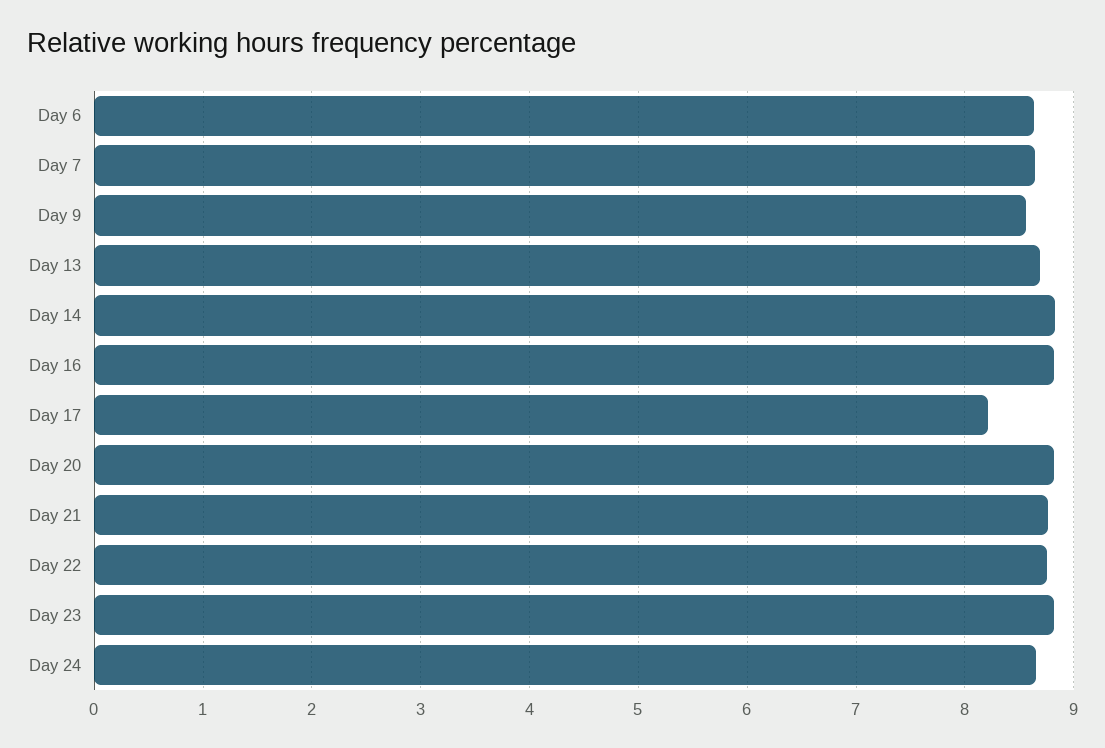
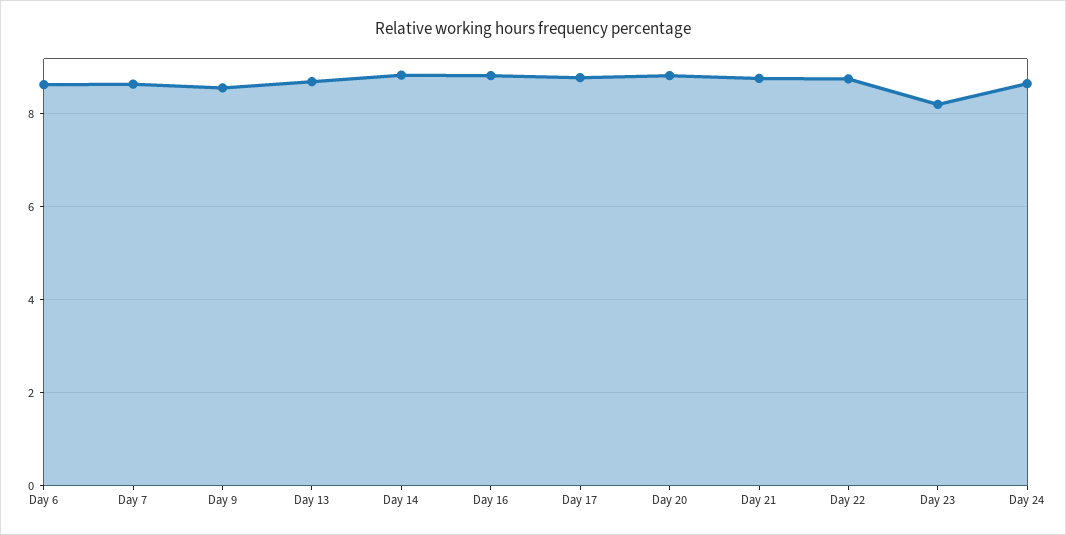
  {
    "Day 6": 8.6,
    "Day 7": 8.6,
    "Day 9": 8.6,
    "Day 13": 8.7,
    "Day 14": 8.8,
    "Day 16": 8.8,
-   "Day 17": 8.2,
+   "Day 17": 8.8,
    "Day 20": 8.8,
    "Day 21": 8.8,
    "Day 22": 8.8,
-   "Day 23": 8.8,
+   "Day 23": 8.2,
    "Day 24": 8.7
  }

